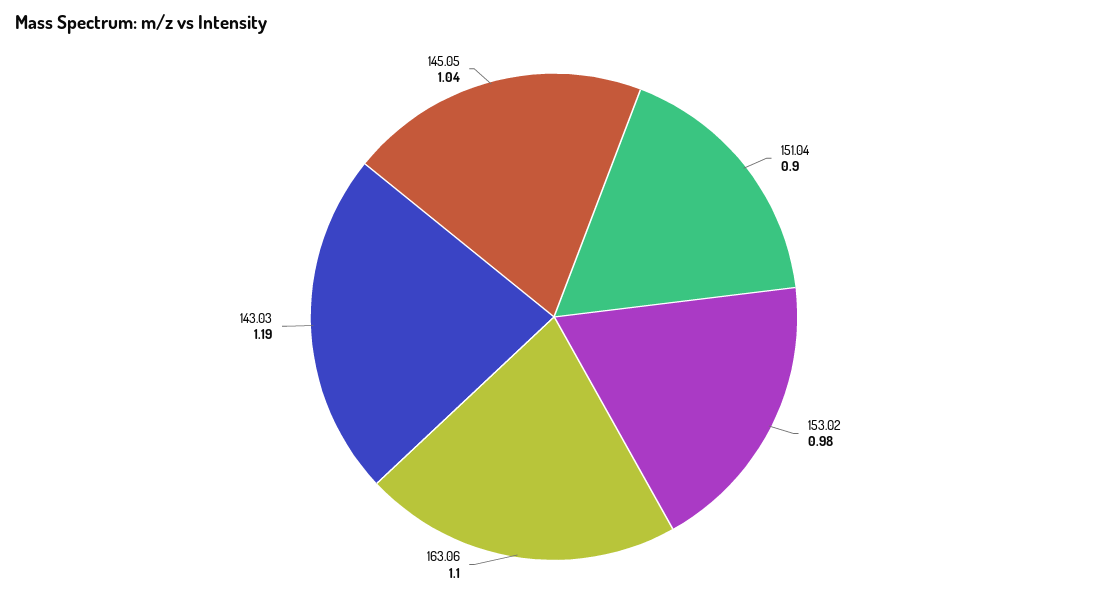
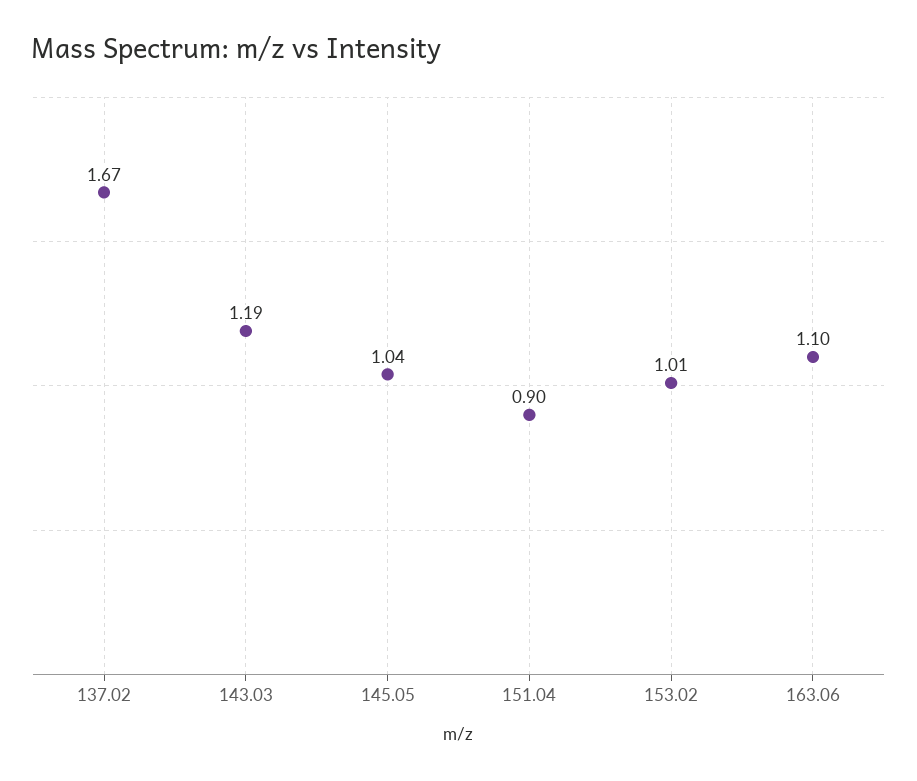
  {
    "151.04": 0.9,
-   "153.02": 0.98,
+   "153.02": 1.01,
    "163.06": 1.1,
    "143.03": 1.19,
-   "145.05": 1.04
+   "145.05": 1.04,
+   "137.02": 1.67
  }

